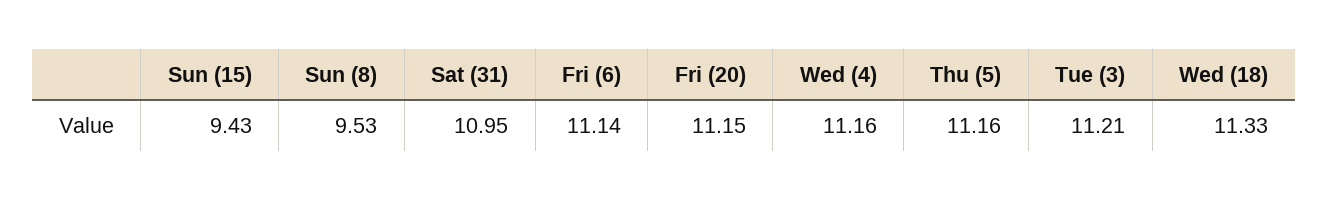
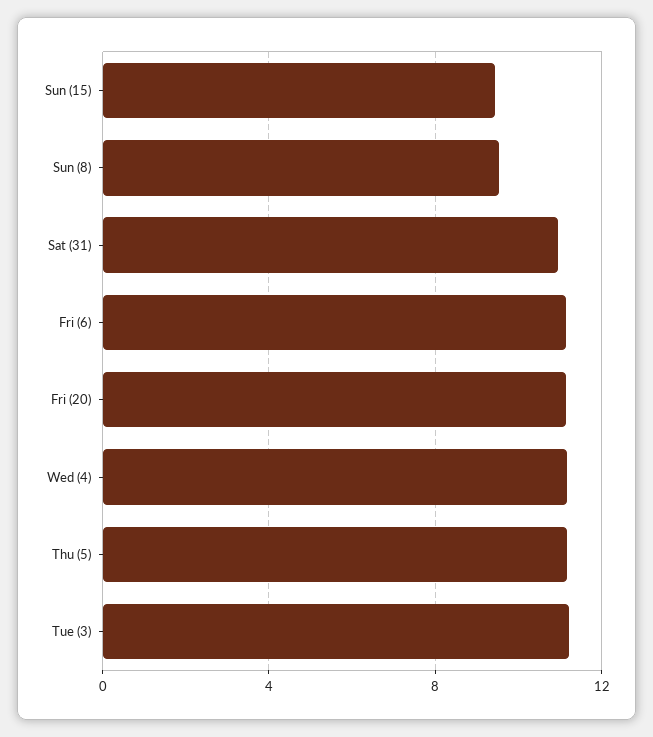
  {
    "Sun (15)": 9.43,
    "Sun (8)": 9.53,
    "Sat (31)": 10.95,
    "Fri (6)": 11.14,
    "Fri (20)": 11.15,
    "Wed (4)": 11.16,
    "Thu (5)": 11.16,
-   "Tue (3)": 11.21,
+   "Tue (3)": 11.21
-   "Wed (18)": 11.33
  }

